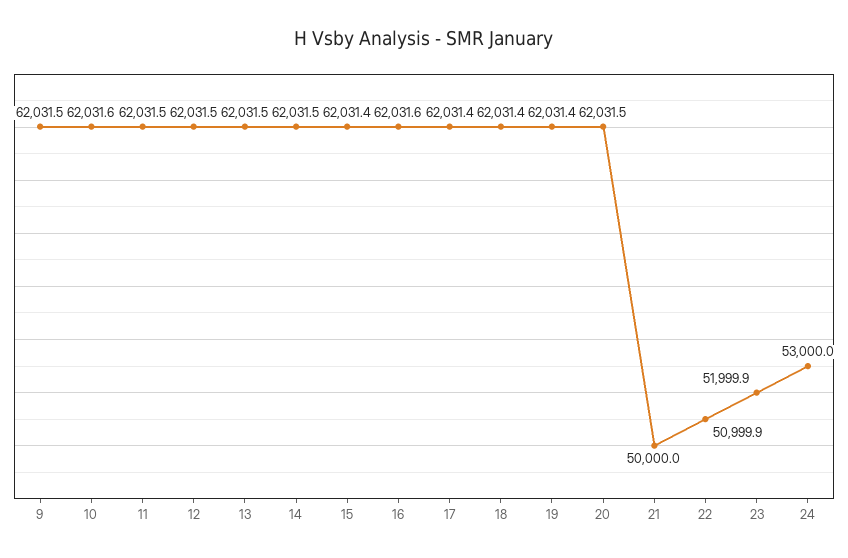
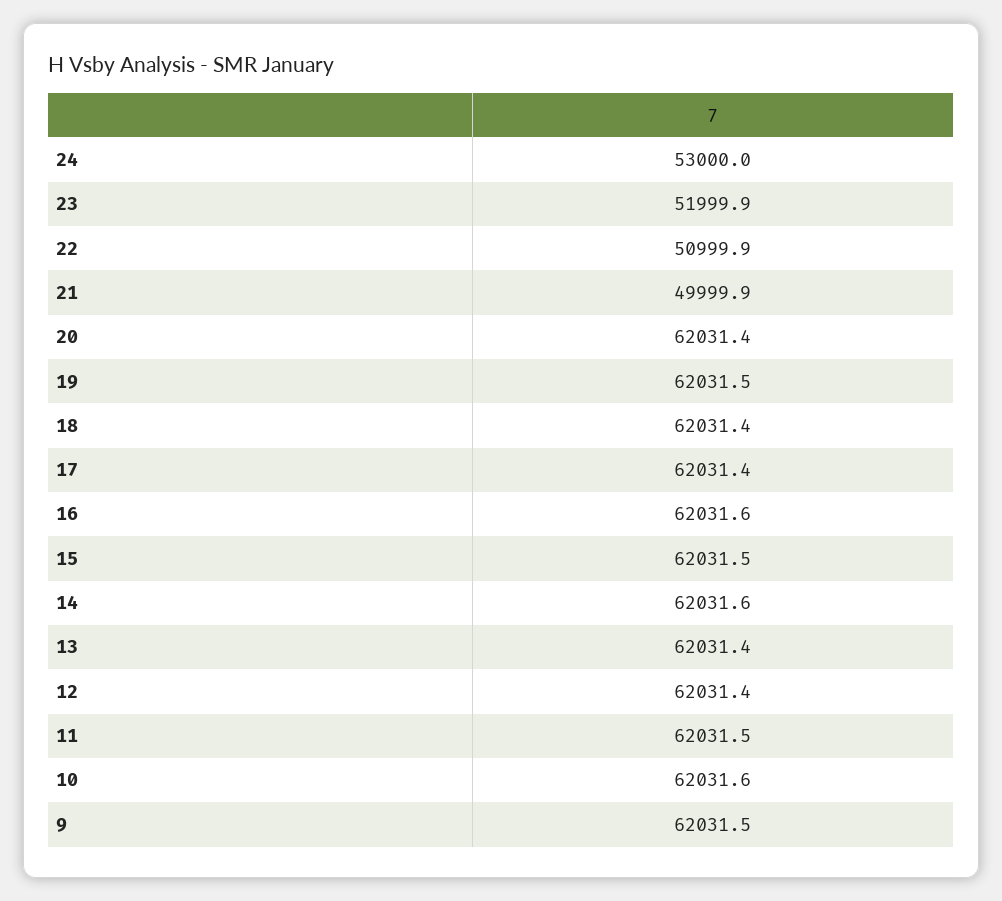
  {
    "9": 62031.5,
    "10": 62031.6,
    "11": 62031.5,
-   "12": 62031.5,
+   "12": 62031.4,
-   "13": 62031.5,
+   "13": 62031.4,
-   "14": 62031.5,
+   "14": 62031.6,
-   "15": 62031.4,
+   "15": 62031.5,
    "16": 62031.6,
    "17": 62031.4,
    "18": 62031.4,
-   "19": 62031.4,
+   "19": 62031.5,
-   "20": 62031.5,
+   "20": 62031.4,
-   "21": 50000,
+   "21": 49999.9,
    "22": 50999.9,
    "23": 51999.9,
    "24": 53000
  }

